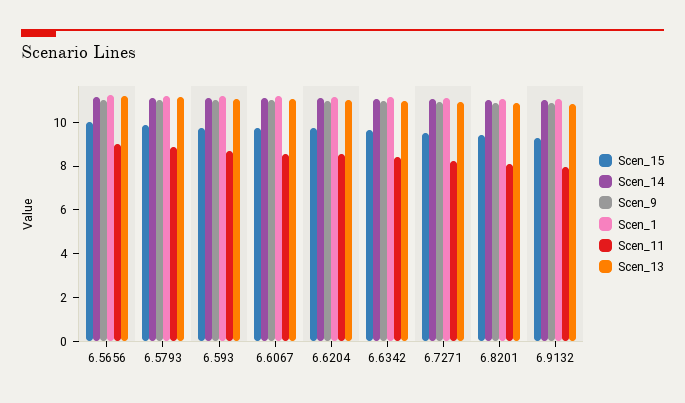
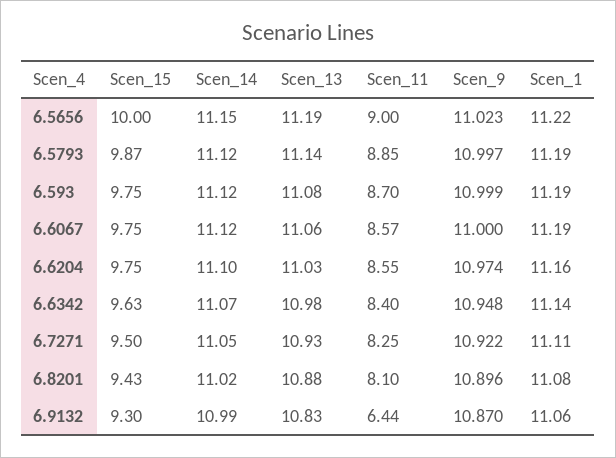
  {
    "Scen_15": {
      "6.5656": 10,
      "6.5793": 9.87,
      "6.593": 9.75,
      "6.6067": 9.75,
      "6.6204": 9.75,
      "6.6342": 9.63,
      "6.7271": 9.5,
      "6.8201": 9.43,
      "6.9132": 9.3
    },
    "Scen_14": {
      "6.5656": 11.15,
      "6.5793": 11.12,
      "6.593": 11.12,
      "6.6067": 11.12,
      "6.6204": 11.1,
      "6.6342": 11.07,
      "6.7271": 11.05,
      "6.8201": 11.02,
      "6.9132": 10.99
    },
    "Scen_9": {
      "6.5656": 11.023,
      "6.5793": 10.997,
      "6.593": 10.999,
      "6.6067": 11,
      "6.6204": 10.974,
      "6.6342": 10.948,
      "6.7271": 10.922,
      "6.8201": 10.896,
      "6.9132": 10.87
    },
    "Scen_1": {
      "6.5656": 11.22,
      "6.5793": 11.19,
      "6.593": 11.19,
      "6.6067": 11.19,
      "6.6204": 11.16,
      "6.6342": 11.14,
      "6.7271": 11.11,
      "6.8201": 11.08,
      "6.9132": 11.06
    },
    "Scen_11": {
      "6.5656": 9,
      "6.5793": 8.85,
      "6.593": 8.7,
      "6.6067": 8.57,
      "6.6204": 8.55,
      "6.6342": 8.4,
      "6.7271": 8.25,
      "6.8201": 8.1,
-     "6.9132": 8
+     "6.9132": 6.44
    },
    "Scen_13": {
      "6.5656": 11.19,
      "6.5793": 11.14,
      "6.593": 11.08,
      "6.6067": 11.06,
      "6.6204": 11.03,
      "6.6342": 10.98,
      "6.7271": 10.93,
      "6.8201": 10.88,
      "6.9132": 10.83
    }
  }

